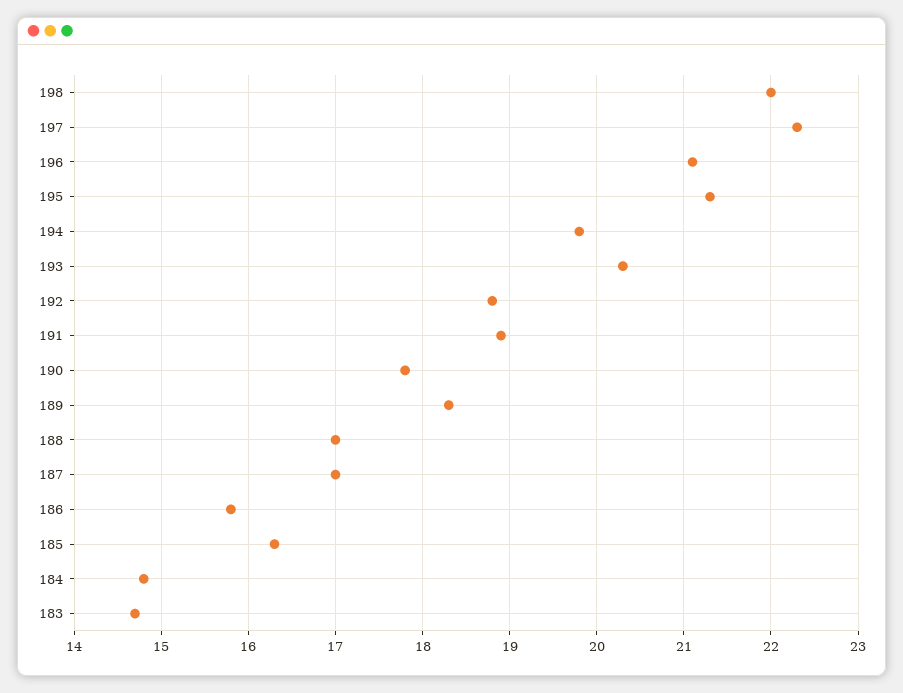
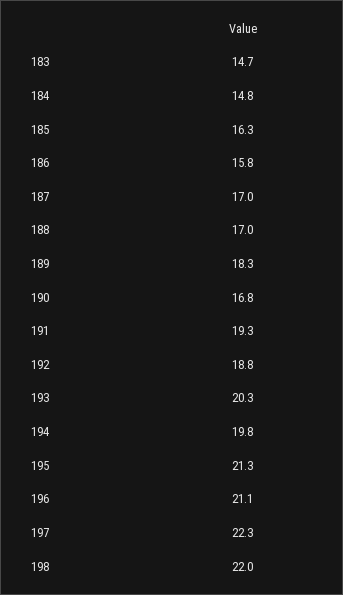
  {
    "198": 22,
    "197": 22.3,
    "196": 21.1,
    "195": 21.3,
    "194": 19.8,
    "193": 20.3,
    "192": 18.8,
-   "191": 18.9,
+   "191": 19.3,
-   "190": 17.8,
+   "190": 16.8,
    "189": 18.3,
    "188": 17,
    "187": 17,
    "186": 15.8,
    "185": 16.3,
    "184": 14.8,
    "183": 14.7
  }

